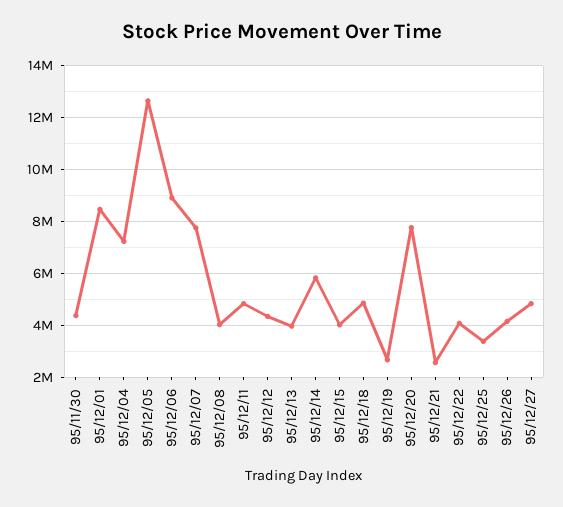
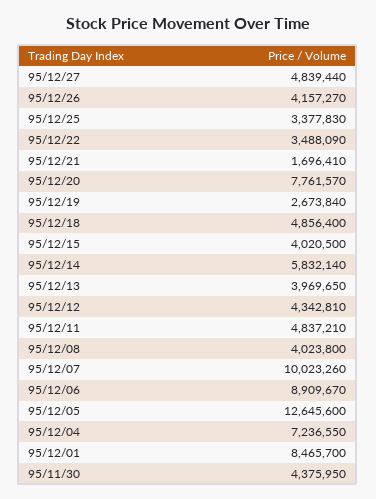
  {
    "95/11/30": 4375950,
    "95/12/01": 8465700,
    "95/12/04": 7236550,
    "95/12/05": 12645600,
    "95/12/06": 8909670,
-   "95/12/07": 7750000,
+   "95/12/07": 10023260,
    "95/12/08": 4023800,
    "95/12/11": 4837210,
    "95/12/12": 4342810,
    "95/12/13": 3969650,
    "95/12/14": 5832140,
    "95/12/15": 4020500,
    "95/12/18": 4856400,
    "95/12/19": 2673840,
    "95/12/20": 7761570,
-   "95/12/21": 2500000,
+   "95/12/21": 1696410,
-   "95/12/22": 4000000,
+   "95/12/22": 3488090,
    "95/12/25": 3377830,
    "95/12/26": 4157270,
    "95/12/27": 4839440
  }

